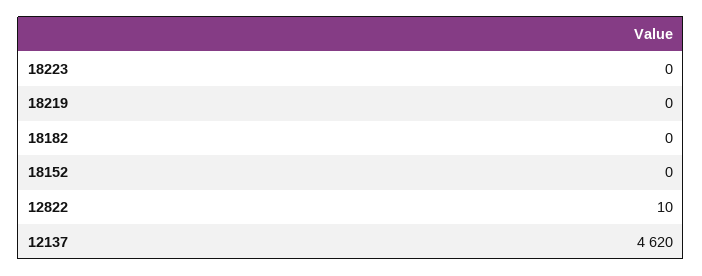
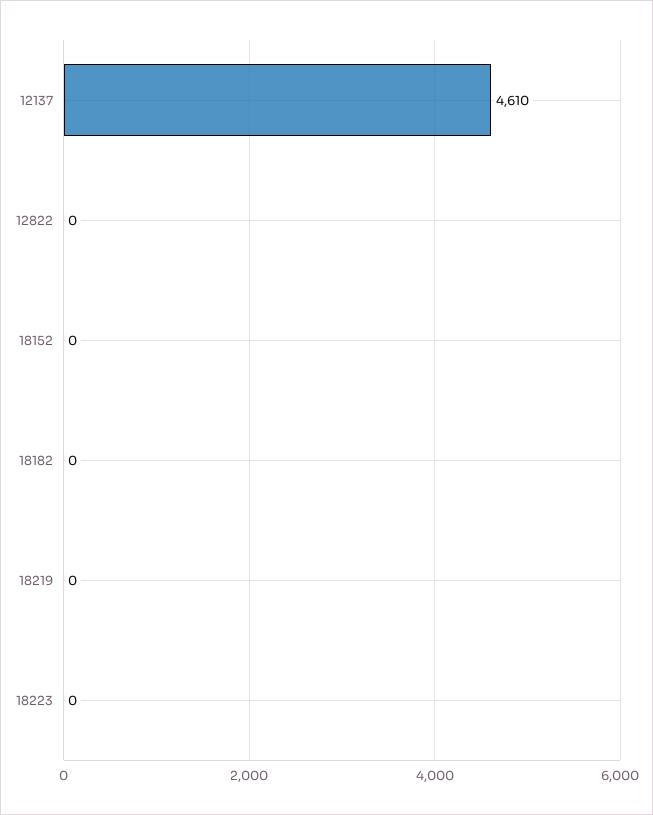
  {
    "18223": 0,
    "18219": 0,
    "18182": 0,
    "18152": 0,
-   "12822": 10,
+   "12822": 0,
-   "12137": 4620
+   "12137": 4610
  }

